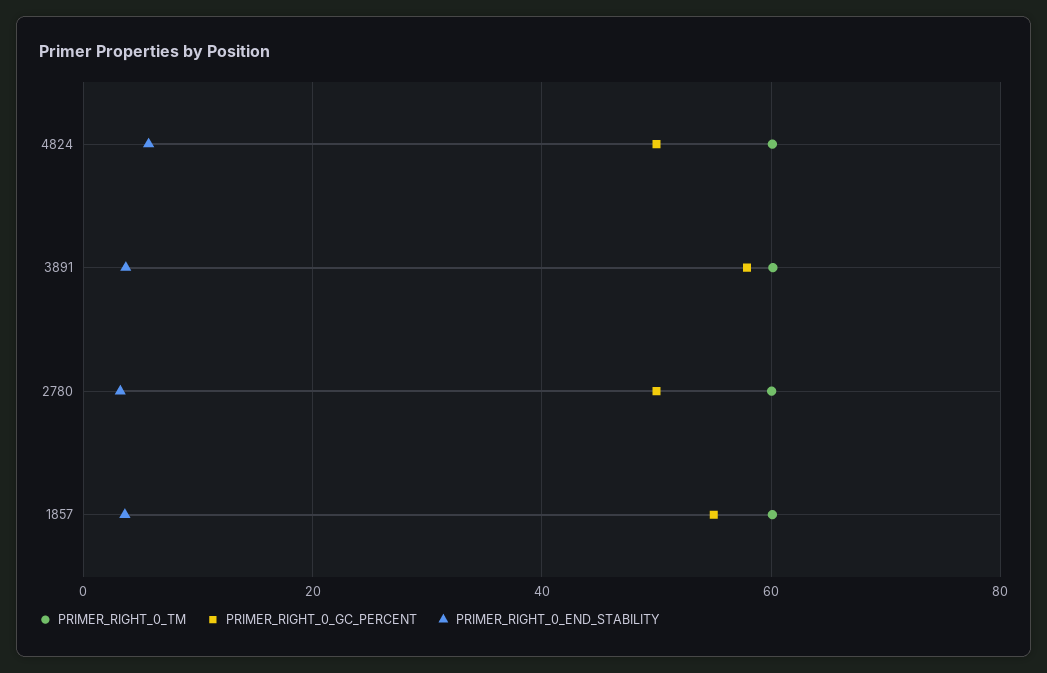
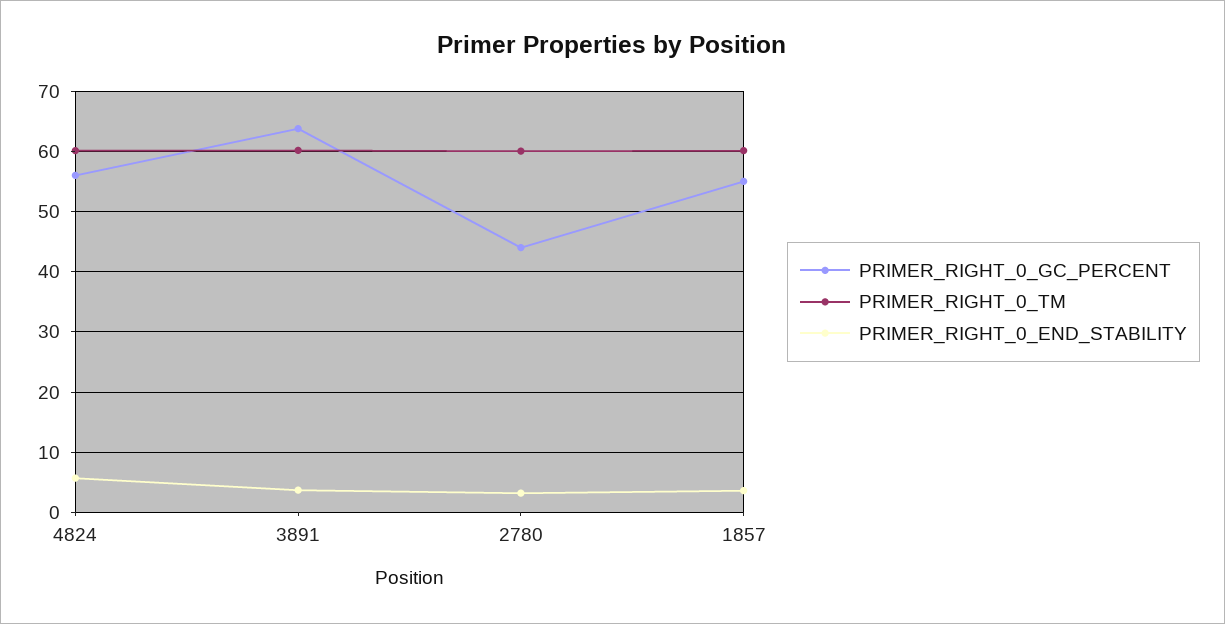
  {
    "PRIMER_RIGHT_0_TM": {
      "4824": 60,
      "3891": 60,
      "2780": 60,
      "1857": 60
    },
    "PRIMER_RIGHT_0_GC_PERCENT": {
-     "4824": 50,
+     "4824": 56,
-     "3891": 58,
+     "3891": 64,
-     "2780": 50,
+     "2780": 44,
      "1857": 55
    },
    "PRIMER_RIGHT_0_END_STABILITY": {
      "4824": 6,
      "3891": 4,
      "2780": 3,
      "1857": 4
    }
  }

